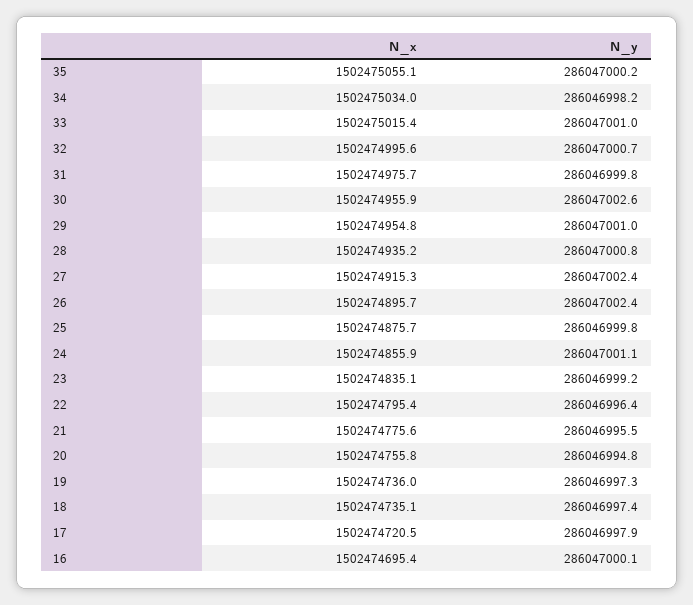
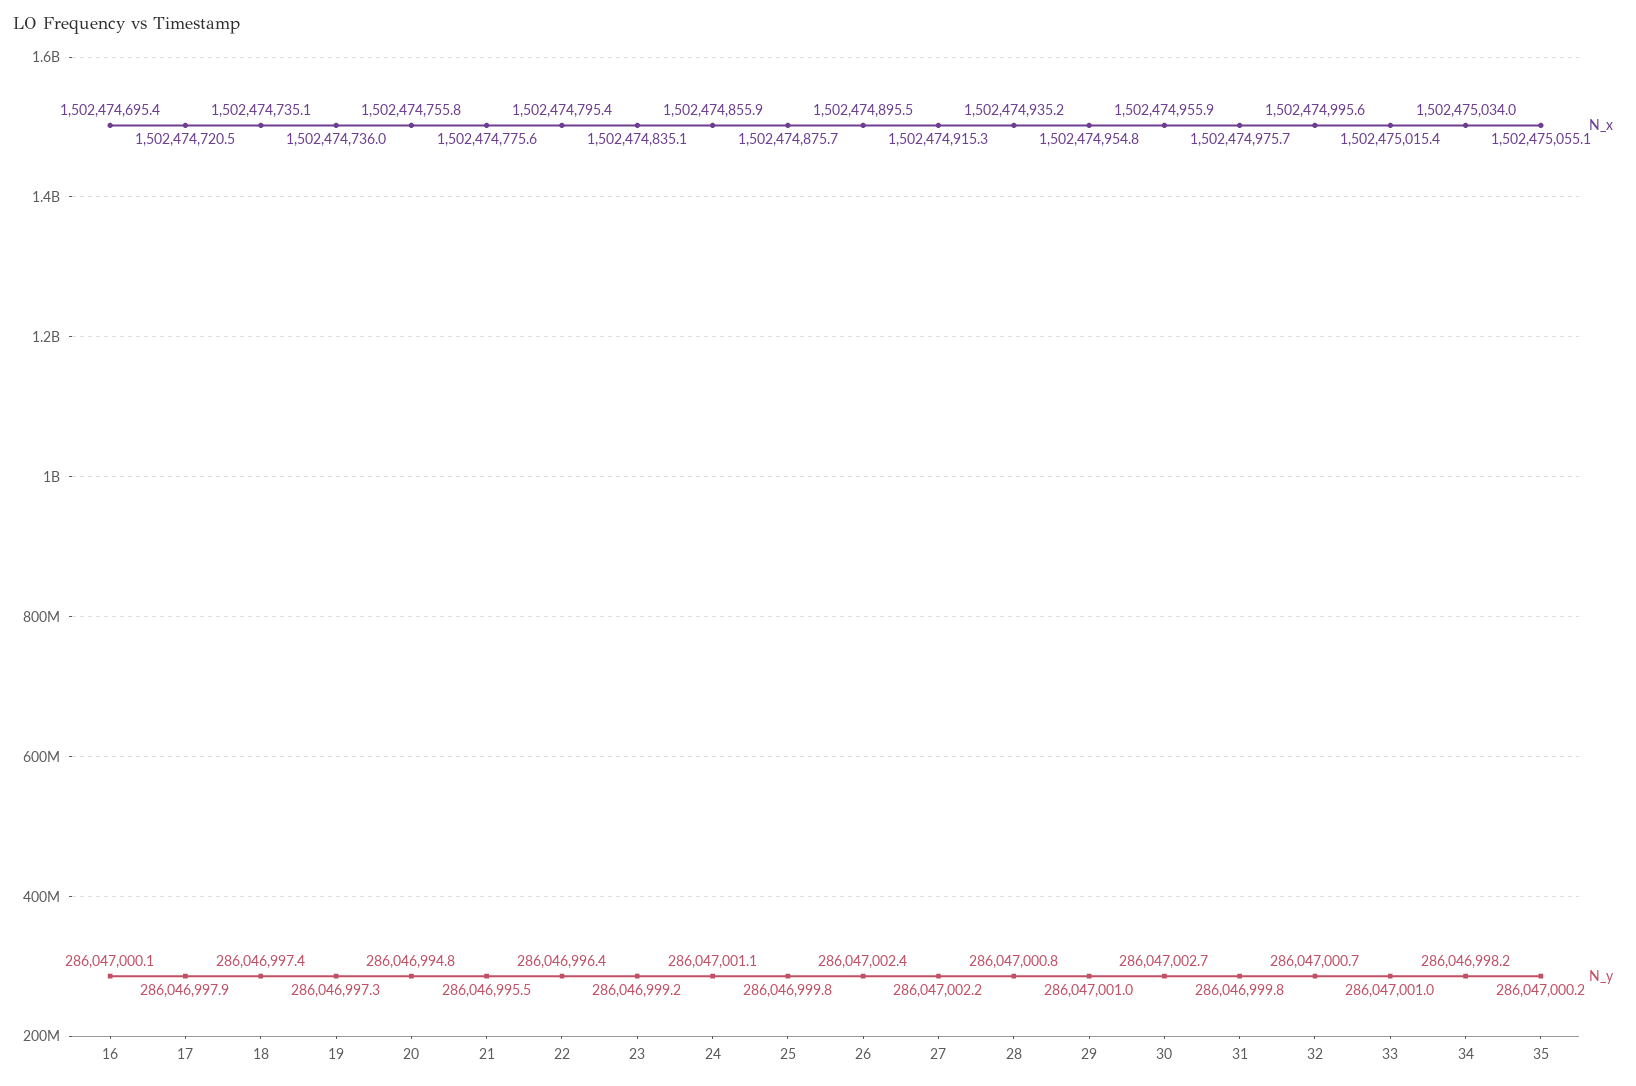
  {
    "N_x": {
      "35": 1502475055.1,
      "34": 1502475034,
      "33": 1502475015.4,
      "32": 1502474995.6,
      "31": 1502474975.7,
      "30": 1502474955.9,
      "29": 1502474954.8,
      "28": 1502474935.2,
      "27": 1502474915.3,
-     "26": 1502474895.7,
+     "26": 1502474895.5,
      "25": 1502474875.7,
      "24": 1502474855.9,
      "23": 1502474835.1,
      "22": 1502474795.4,
      "21": 1502474775.6,
      "20": 1502474755.8,
      "19": 1502474736,
      "18": 1502474735.1,
      "17": 1502474720.5,
      "16": 1502474695.4
    },
    "N_y": {
      "35": 286047000.2,
      "34": 286046998.2,
      "33": 286047001,
      "32": 286047000.7,
      "31": 286046999.8,
-     "30": 286047002.6,
+     "30": 286047002.7,
      "29": 286047001,
      "28": 286047000.8,
-     "27": 286047002.4,
+     "27": 286047002.2,
      "26": 286047002.4,
      "25": 286046999.8,
      "24": 286047001.1,
      "23": 286046999.2,
      "22": 286046996.4,
      "21": 286046995.5,
      "20": 286046994.8,
      "19": 286046997.3,
      "18": 286046997.4,
      "17": 286046997.9,
      "16": 286047000.1
    }
  }

